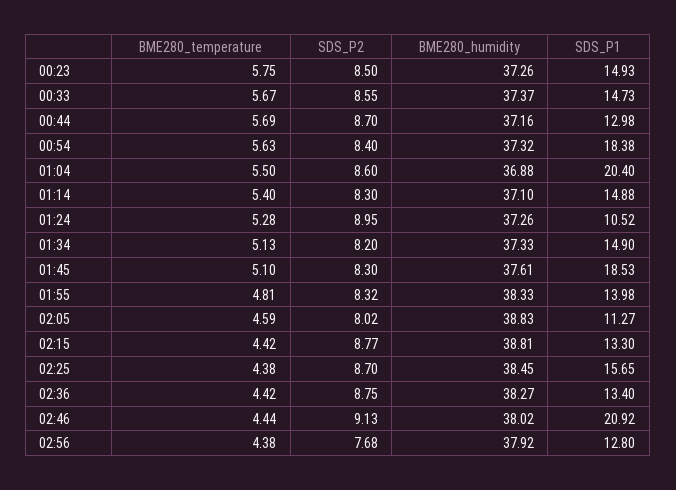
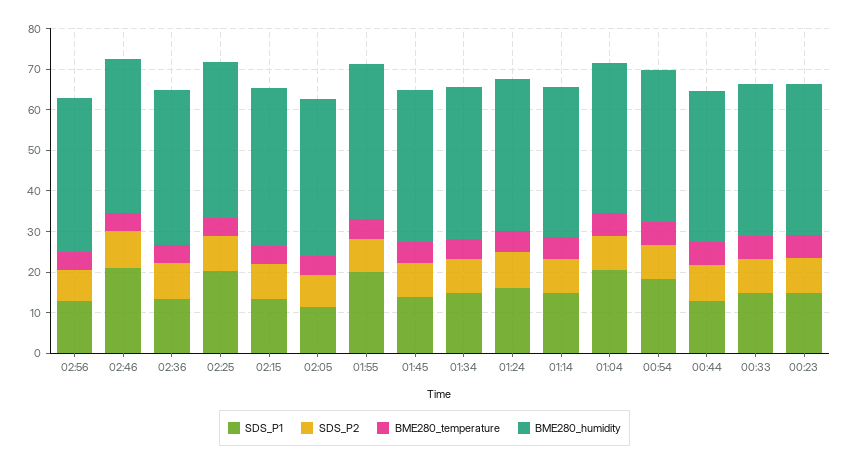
  {
    "BME280_temperature": {
      "00:23": 5.75,
      "00:33": 5.67,
      "00:44": 5.69,
      "00:54": 5.63,
      "01:04": 5.5,
      "01:14": 5.4,
      "01:24": 5.28,
      "01:34": 5.13,
      "01:45": 5.1,
      "01:55": 4.81,
      "02:05": 4.59,
      "02:15": 4.42,
      "02:25": 4.38,
      "02:36": 4.42,
      "02:46": 4.44,
      "02:56": 4.38
    },
    "SDS_P2": {
      "00:23": 8.5,
      "00:33": 8.55,
      "00:44": 8.7,
      "00:54": 8.4,
      "01:04": 8.6,
      "01:14": 8.3,
      "01:24": 8.95,
      "01:34": 8.2,
      "01:45": 8.3,
      "01:55": 8.32,
      "02:05": 8.02,
      "02:15": 8.77,
      "02:25": 8.7,
      "02:36": 8.75,
      "02:46": 9.13,
      "02:56": 7.68
    },
    "BME280_humidity": {
      "00:23": 37.26,
      "00:33": 37.37,
      "00:44": 37.16,
      "00:54": 37.32,
      "01:04": 36.88,
      "01:14": 37.1,
      "01:24": 37.26,
      "01:34": 37.33,
      "01:45": 37.61,
      "01:55": 38.33,
      "02:05": 38.83,
      "02:15": 38.81,
      "02:25": 38.45,
      "02:36": 38.27,
      "02:46": 38.02,
      "02:56": 37.92
    },
    "SDS_P1": {
      "00:23": 14.93,
      "00:33": 14.73,
      "00:44": 12.98,
      "00:54": 18.38,
      "01:04": 20.4,
      "01:14": 14.88,
-     "01:24": 10.52,
+     "01:24": 16,
      "01:34": 14.9,
-     "01:45": 18.53,
+     "01:45": 14,
-     "01:55": 13.98,
+     "01:55": 20,
      "02:05": 11.27,
      "02:15": 13.3,
-     "02:25": 15.65,
+     "02:25": 20,
      "02:36": 13.4,
      "02:46": 20.92,
      "02:56": 12.8
    }
  }

